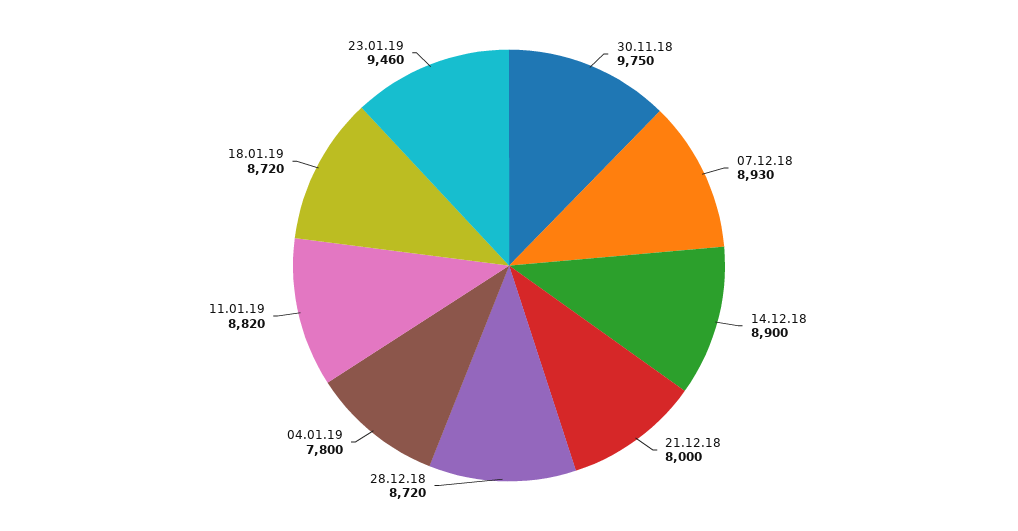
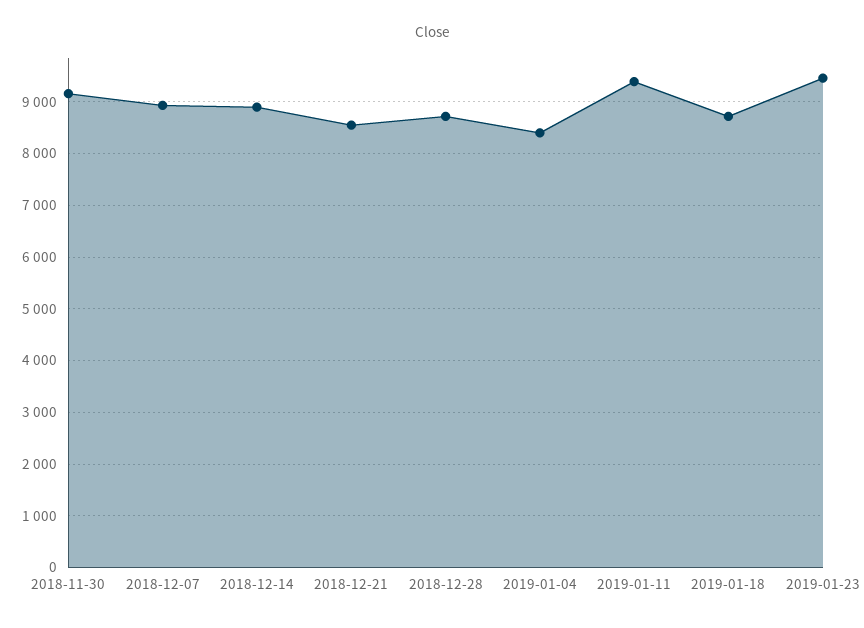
  {
-   "30.11.18": 9750,
+   "30.11.18": 9200,
    "07.12.18": 8930,
    "14.12.18": 8900,
-   "21.12.18": 8000,
+   "21.12.18": 8600,
    "28.12.18": 8720,
-   "04.01.19": 7800,
+   "04.01.19": 8400,
-   "11.01.19": 8820,
+   "11.01.19": 9400,
    "18.01.19": 8720,
    "23.01.19": 9460
  }

